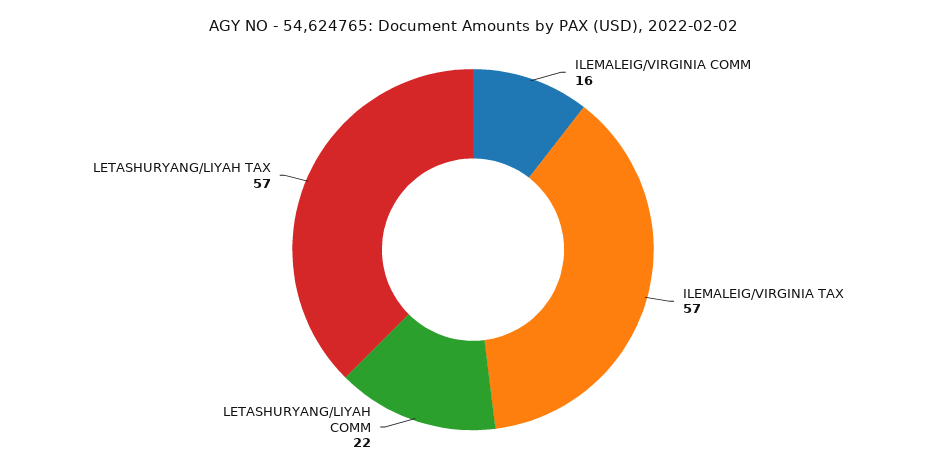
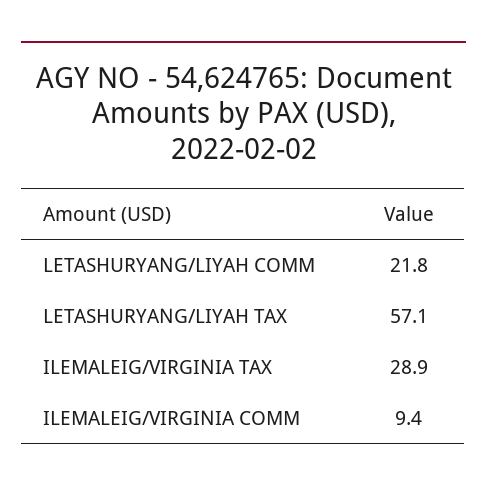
  {
-   "ILEMALEIG/VIRGINIA COMM": 16,
+   "ILEMALEIG/VIRGINIA COMM": 9.4,
-   "ILEMALEIG/VIRGINIA TAX": 57,
+   "ILEMALEIG/VIRGINIA TAX": 28.9,
    "LETASHURYANG/LIYAH COMM": 21.8,
    "LETASHURYANG/LIYAH TAX": 57.1
  }

